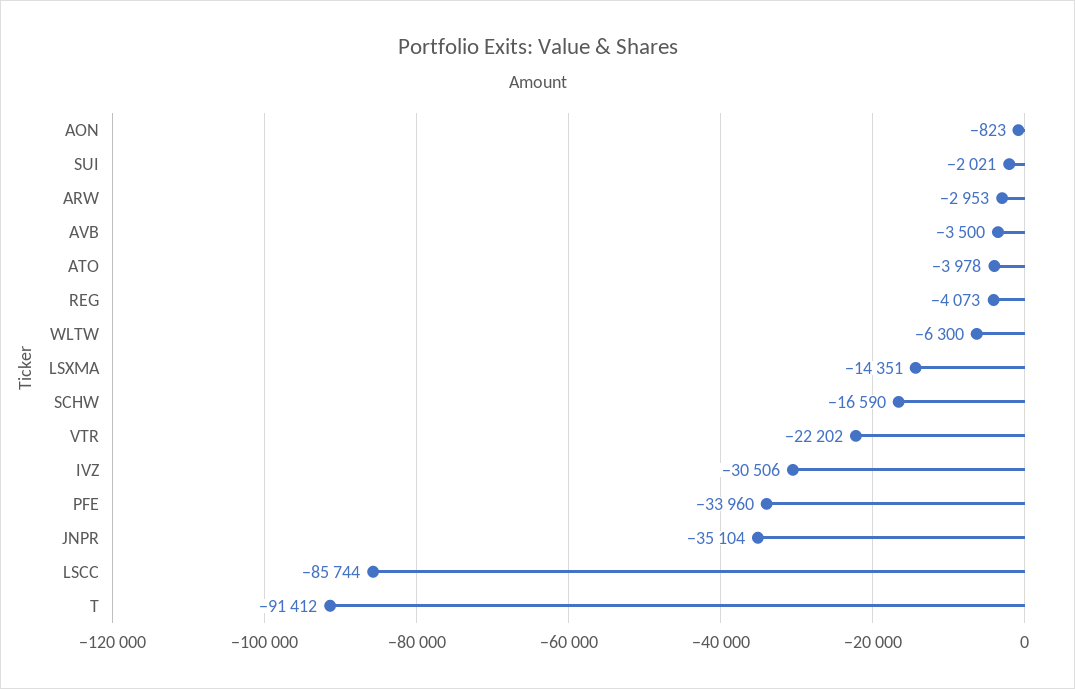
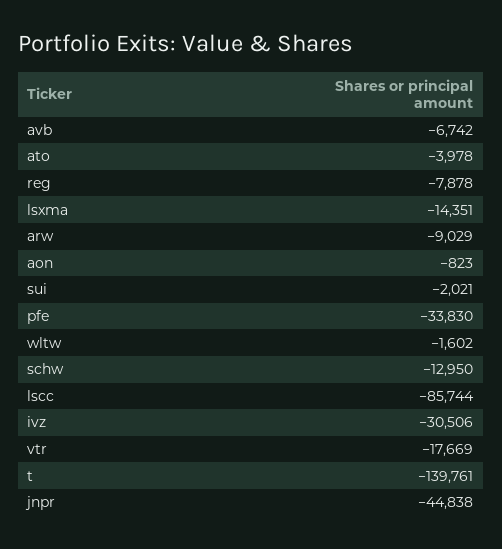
  {
    "AON": -823,
    "SUI": -2021,
-   "ARW": -2953,
+   "ARW": -9029,
-   "AVB": -3500,
+   "AVB": -6742,
    "ATO": -3978,
-   "REG": -4073,
+   "REG": -7878,
-   "WLTW": -6300,
+   "WLTW": -1602,
    "LSXMA": -14351,
-   "SCHW": -16590,
+   "SCHW": -12950,
-   "VTR": -22202,
+   "VTR": -17669,
    "IVZ": -30506,
-   "PFE": -33960,
+   "PFE": -33830,
-   "JNPR": -35104,
+   "JNPR": -44838,
    "LSCC": -85744,
-   "T": -91412
+   "T": -139761
  }

